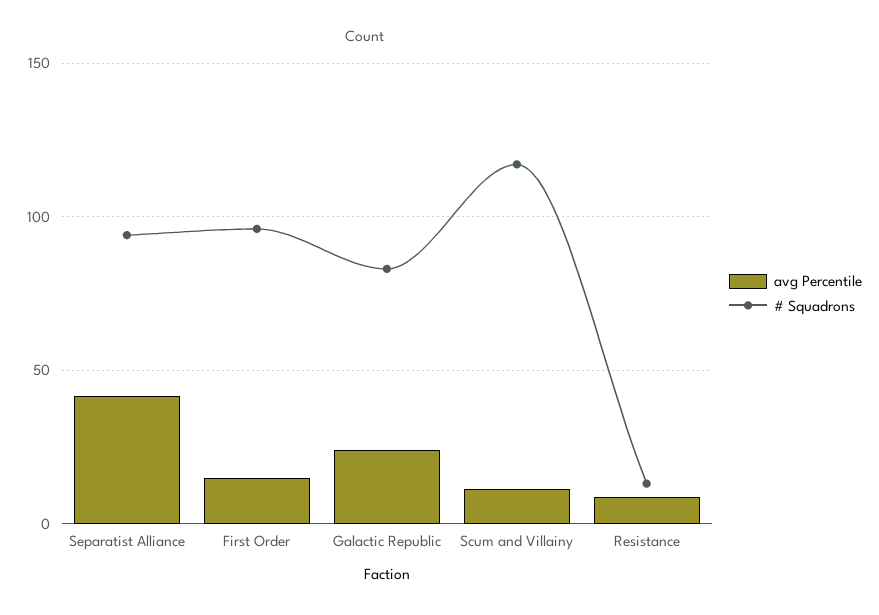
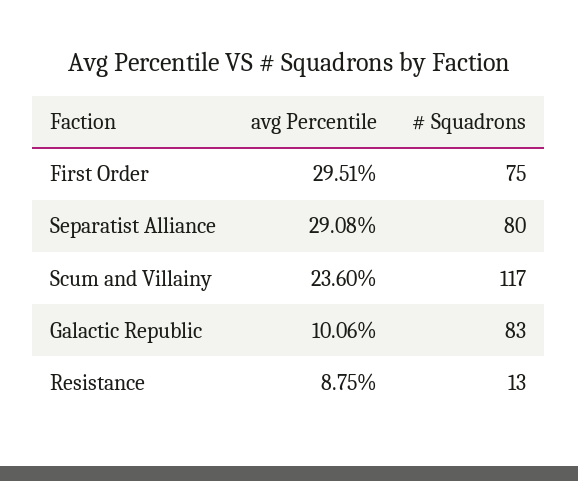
  {
    "avg Percentile": {
-     "Separatist Alliance": 40,
+     "Separatist Alliance": 29.08,
-     "First Order": 15,
+     "First Order": 29.51,
-     "Galactic Republic": 25,
+     "Galactic Republic": 10.06,
-     "Scum and Villainy": 10,
+     "Scum and Villainy": 23.6,
      "Resistance": 8.75
    },
    "# Squadrons": {
-     "Separatist Alliance": 95,
+     "Separatist Alliance": 80,
-     "First Order": 95,
+     "First Order": 75,
      "Galactic Republic": 83,
      "Scum and Villainy": 117,
      "Resistance": 13
    }
  }

